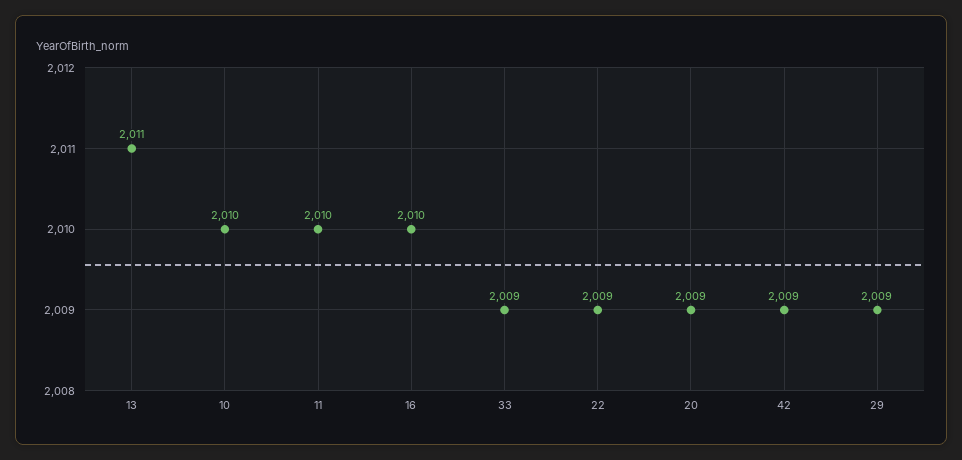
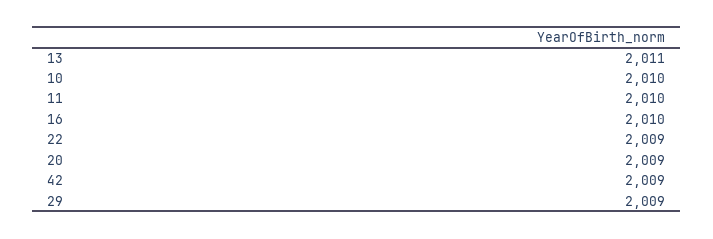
  {
    "13": 2011,
    "10": 2010,
    "11": 2010,
    "16": 2010,
-   "33": 2009,
    "22": 2009,
    "20": 2009,
    "42": 2009,
    "29": 2009
  }

